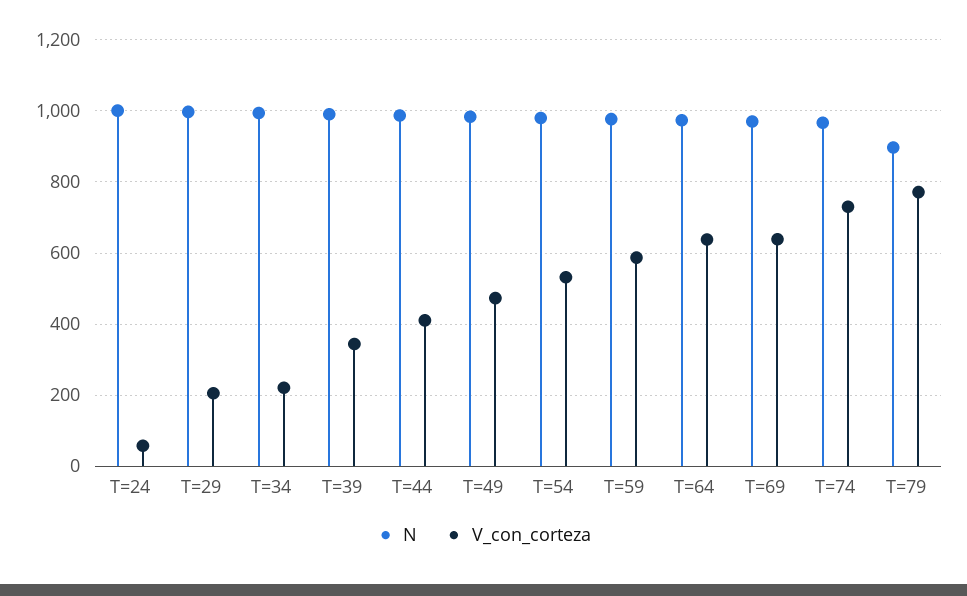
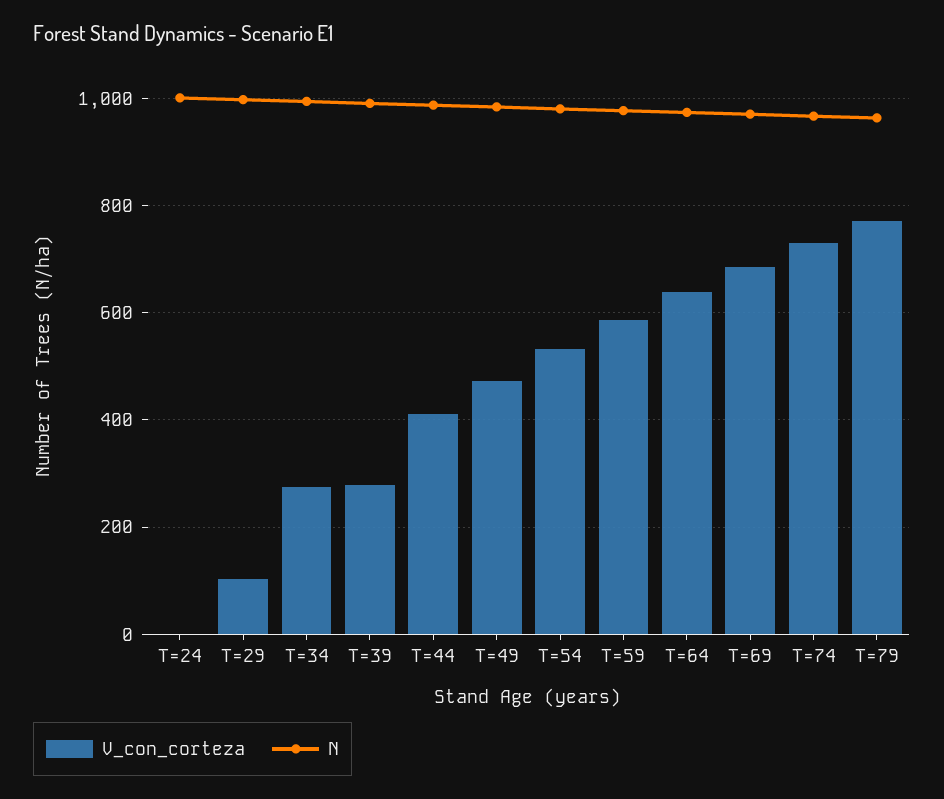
  {
    "N": {
      "T=24": 1000,
      "T=29": 1000,
      "T=34": 1000,
      "T=39": 1000,
      "T=44": 980,
      "T=49": 980,
      "T=54": 980,
      "T=59": 980,
      "T=64": 980,
      "T=69": 980,
      "T=74": 960,
-     "T=79": 900
+     "T=79": 960
    },
    "V_con_corteza": {
-     "T=24": 60,
+     "T=24": 0,
-     "T=29": 200,
+     "T=29": 100,
-     "T=34": 220,
+     "T=34": 280,
-     "T=39": 340,
+     "T=39": 280,
      "T=44": 420,
      "T=49": 480,
      "T=54": 540,
      "T=59": 580,
      "T=64": 640,
-     "T=69": 640,
+     "T=69": 680,
      "T=74": 740,
      "T=79": 780
    }
  }

